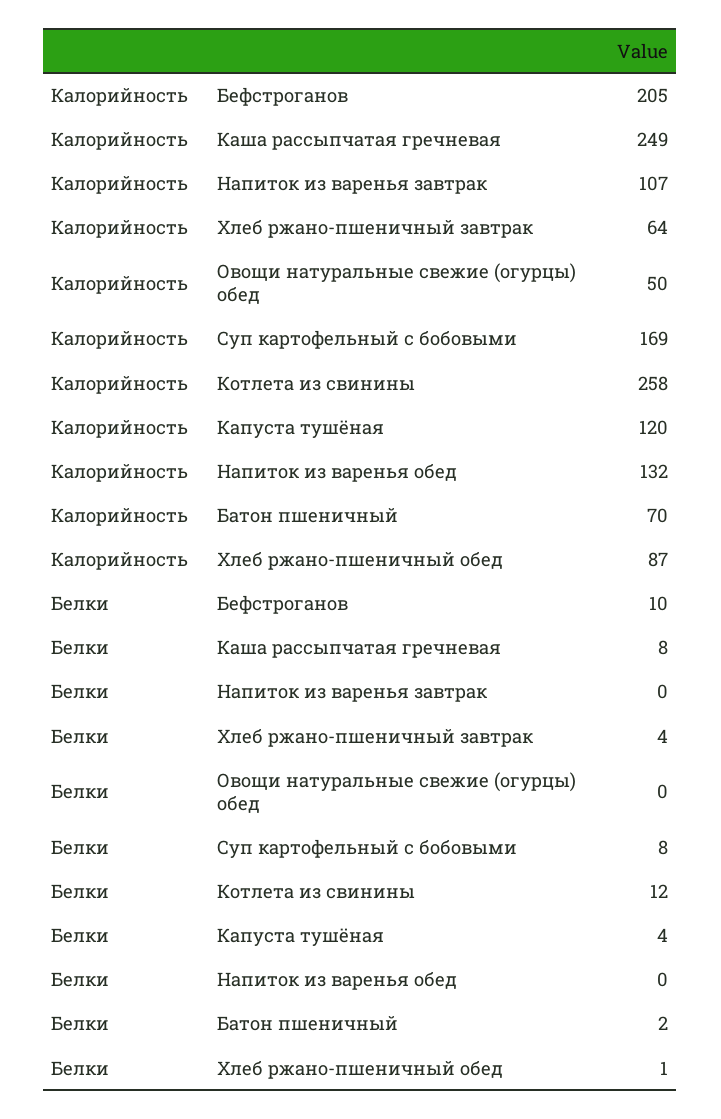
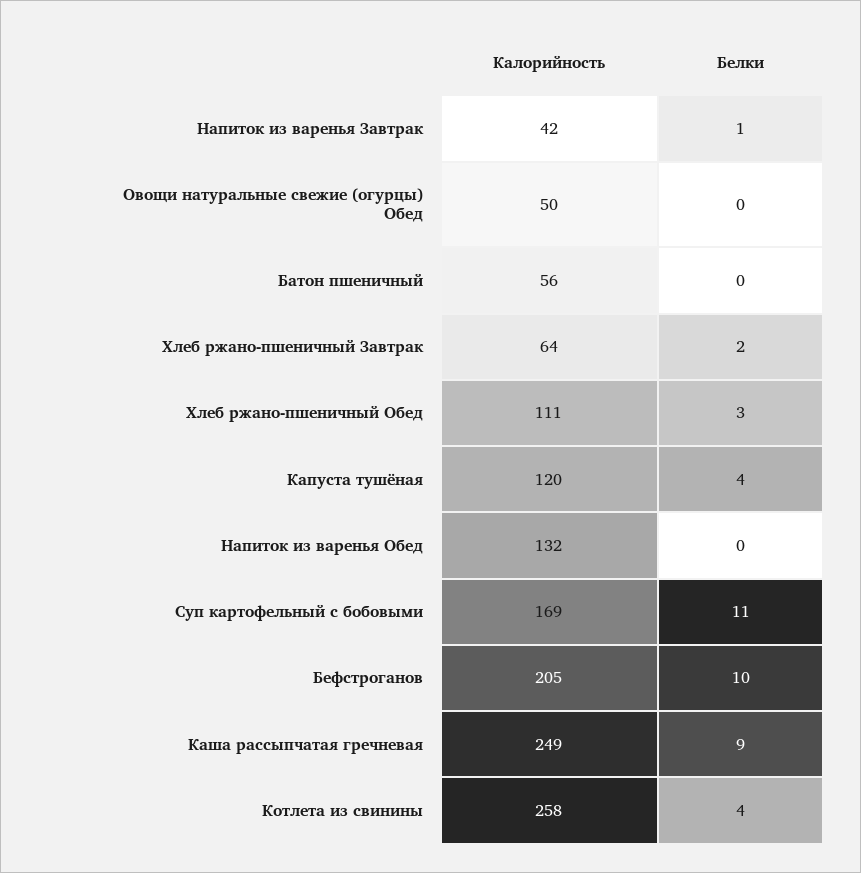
  {
    "Калорийность": {
      "Бефстроганов": 205,
      "Каша рассыпчатая гречневая": 249,
-     "Напиток из варенья завтрак": 107,
+     "Напиток из варенья завтрак": 42,
      "Хлеб ржано-пшеничный завтрак": 64,
      "Овощи натуральные свежие (огурцы) обед": 50,
      "Суп картофельный с бобовыми": 169,
      "Котлета из свинины": 258,
      "Капуста тушёная": 120,
      "Напиток из варенья обед": 132,
-     "Батон пшеничный": 70,
+     "Батон пшеничный": 56,
-     "Хлеб ржано-пшеничный обед": 87
+     "Хлеб ржано-пшеничный обед": 111
    },
    "Белки": {
      "Бефстроганов": 10,
-     "Каша рассыпчатая гречневая": 8,
+     "Каша рассыпчатая гречневая": 9,
-     "Напиток из варенья завтрак": 0,
+     "Напиток из варенья завтрак": 1,
-     "Хлеб ржано-пшеничный завтрак": 4,
+     "Хлеб ржано-пшеничный завтрак": 2,
      "Овощи натуральные свежие (огурцы) обед": 0,
-     "Суп картофельный с бобовыми": 8,
+     "Суп картофельный с бобовыми": 11,
-     "Котлета из свинины": 12,
+     "Котлета из свинины": 4,
      "Капуста тушёная": 4,
      "Напиток из варенья обед": 0,
-     "Батон пшеничный": 2,
+     "Батон пшеничный": 0,
-     "Хлеб ржано-пшеничный обед": 1
+     "Хлеб ржано-пшеничный обед": 3
    }
  }

